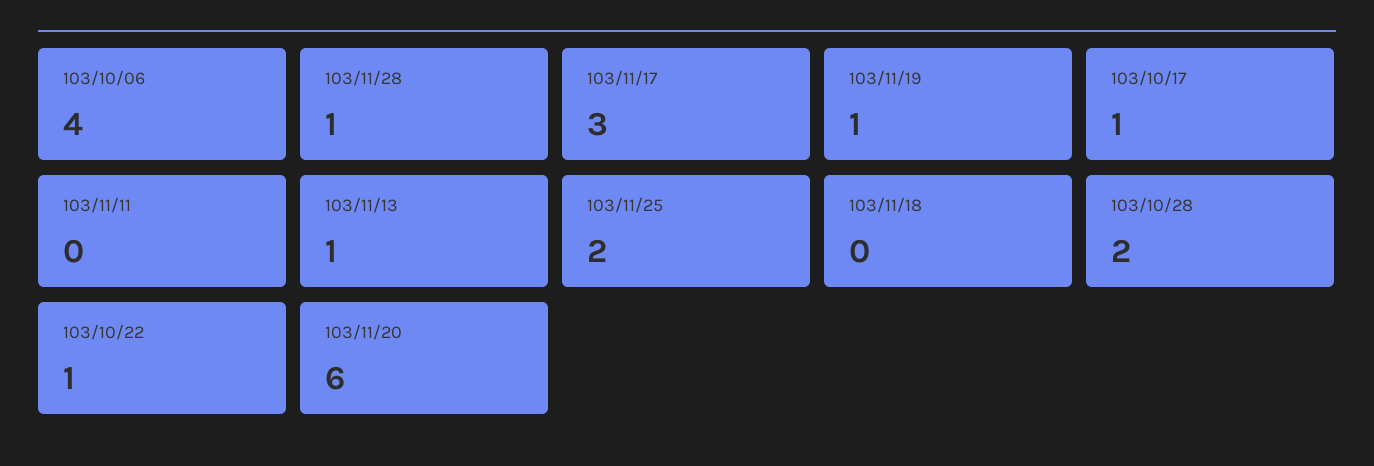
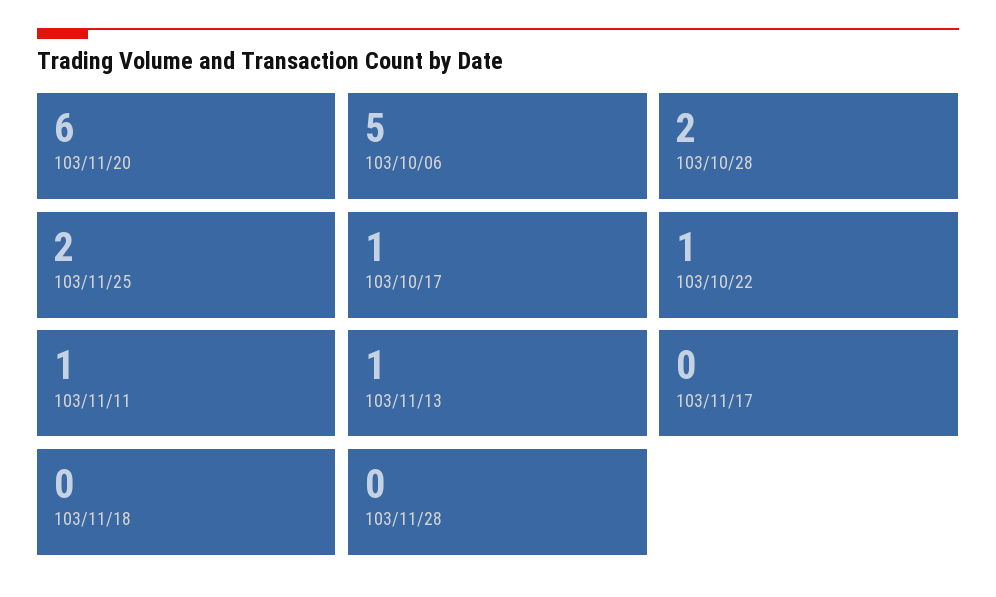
  {
-   "103/10/06": 4,
+   "103/10/06": 5,
-   "103/11/28": 1,
+   "103/11/28": 0,
-   "103/11/17": 3,
+   "103/11/17": 0,
-   "103/11/19": 1,
    "103/10/17": 1,
-   "103/11/11": 0,
+   "103/11/11": 1,
    "103/11/13": 1,
    "103/11/25": 2,
    "103/11/18": 0,
    "103/10/28": 2,
    "103/10/22": 1,
    "103/11/20": 6
  }

